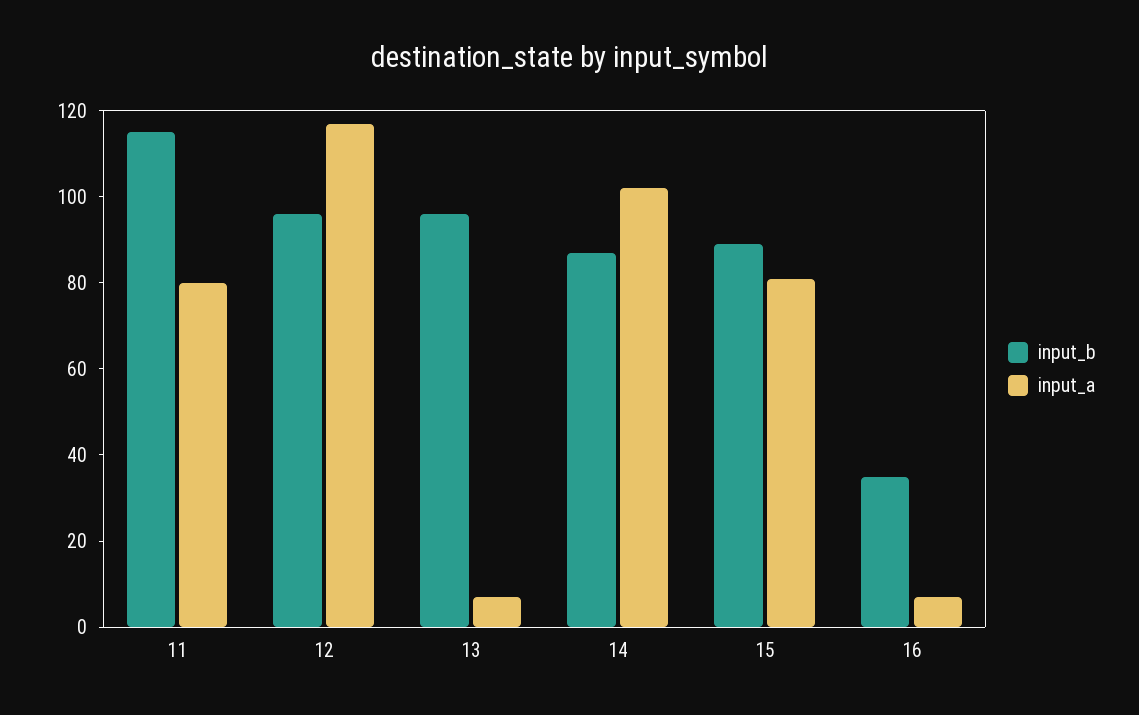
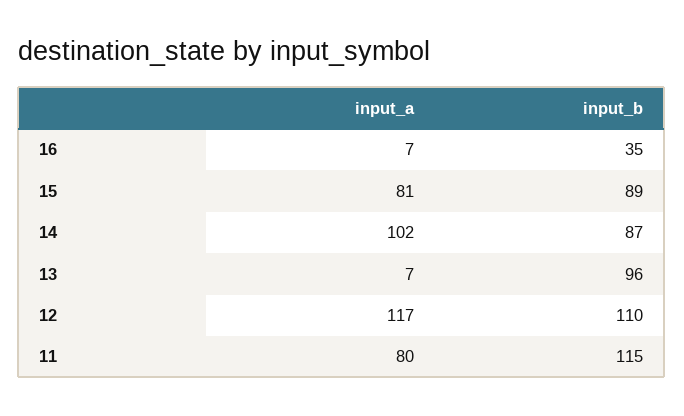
  {
    "input_b": {
      "11": 115,
-     "12": 95,
+     "12": 110,
      "13": 96,
      "14": 87,
      "15": 89,
      "16": 35
    },
    "input_a": {
      "11": 80,
      "12": 117,
      "13": 7,
      "14": 102,
      "15": 81,
      "16": 7
    }
  }

